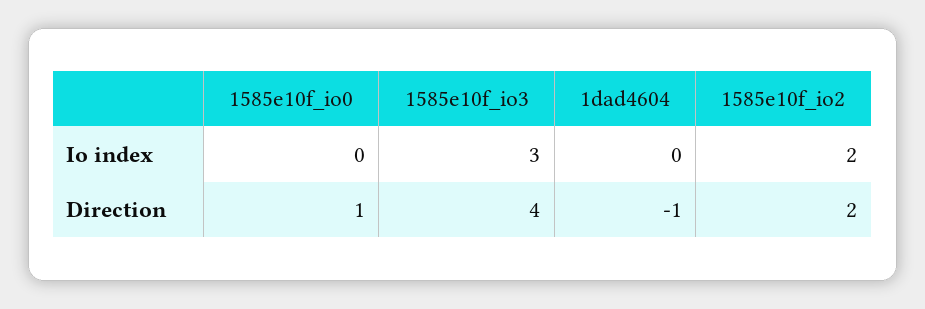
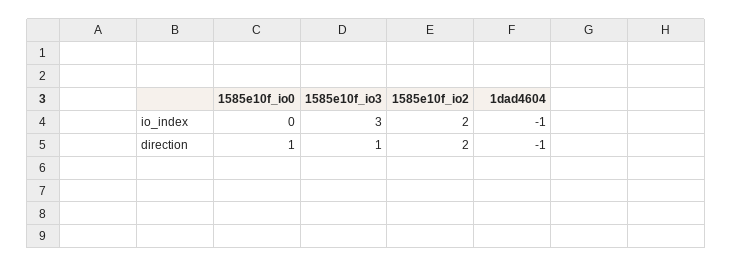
  {
    "1585e10f_io0": {
      "Io index": 0,
      "Direction": 1
    },
    "1585e10f_io3": {
      "Io index": 3,
-     "Direction": 4
+     "Direction": 1
    },
    "1dad4604": {
-     "Io index": 0,
+     "Io index": -1,
      "Direction": -1
    },
    "1585e10f_io2": {
      "Io index": 2,
      "Direction": 2
    }
  }

